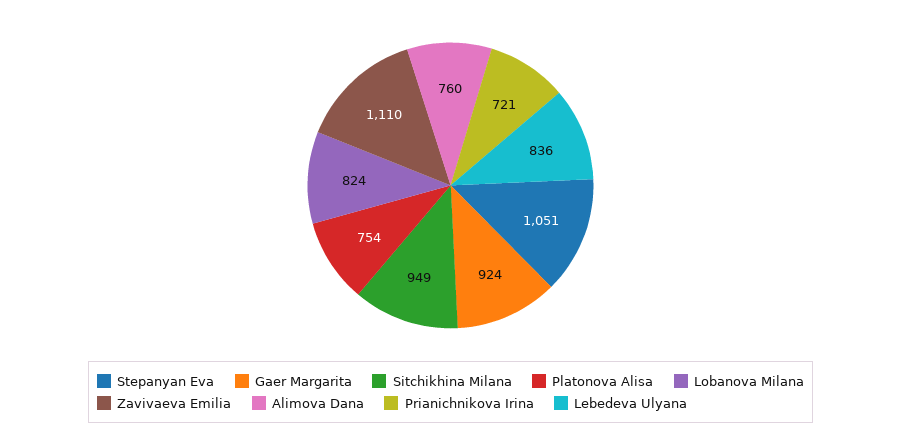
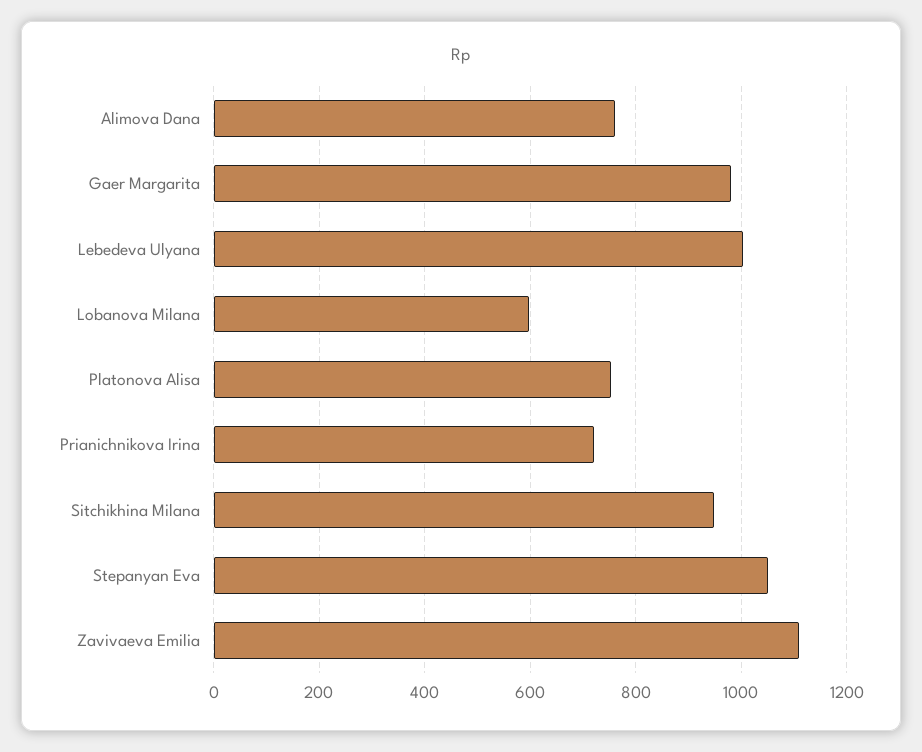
  {
    "Stepanyan Eva": 1051,
-   "Gaer Margarita": 924,
+   "Gaer Margarita": 980,
    "Sitchikhina Milana": 949,
    "Platonova Alisa": 754,
-   "Lobanova Milana": 824,
+   "Lobanova Milana": 600,
    "Zavivaeva Emilia": 1110,
    "Alimova Dana": 760,
    "Prianichnikova Irina": 721,
-   "Lebedeva Ulyana": 836
+   "Lebedeva Ulyana": 1000
  }

